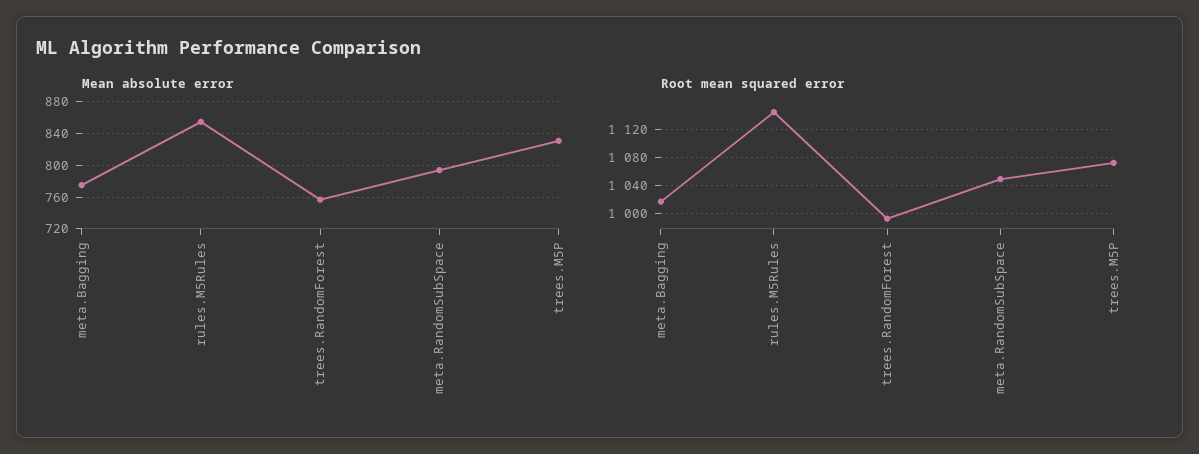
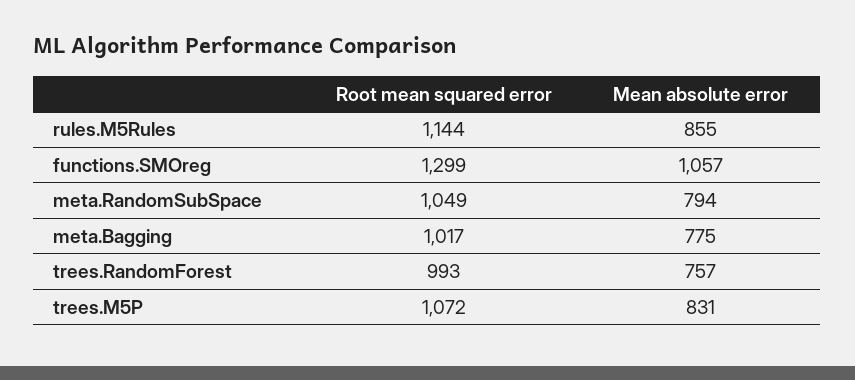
  {
    "Mean absolute error": {
      "meta.Bagging": 775,
      "rules.M5Rules": 855,
      "trees.RandomForest": 757,
      "meta.RandomSubSpace": 794,
-     "trees.M5P": 831
+     "trees.M5P": 831,
+     "functions.SMOreg": 1057
    },
    "Root mean squared error": {
      "meta.Bagging": 1017,
      "rules.M5Rules": 1144,
      "trees.RandomForest": 993,
      "meta.RandomSubSpace": 1049,
-     "trees.M5P": 1072
+     "trees.M5P": 1072,
+     "functions.SMOreg": 1299
    }
  }

